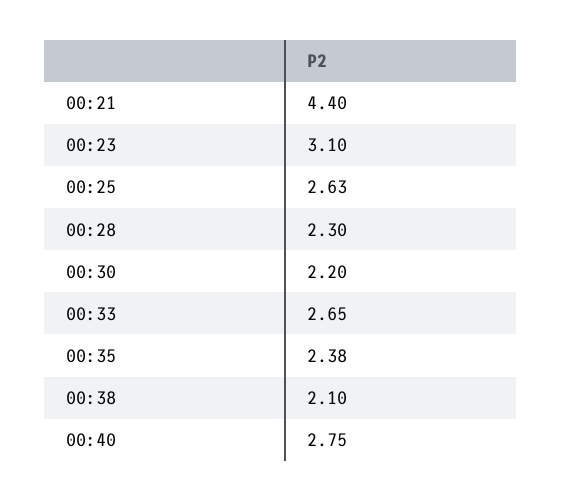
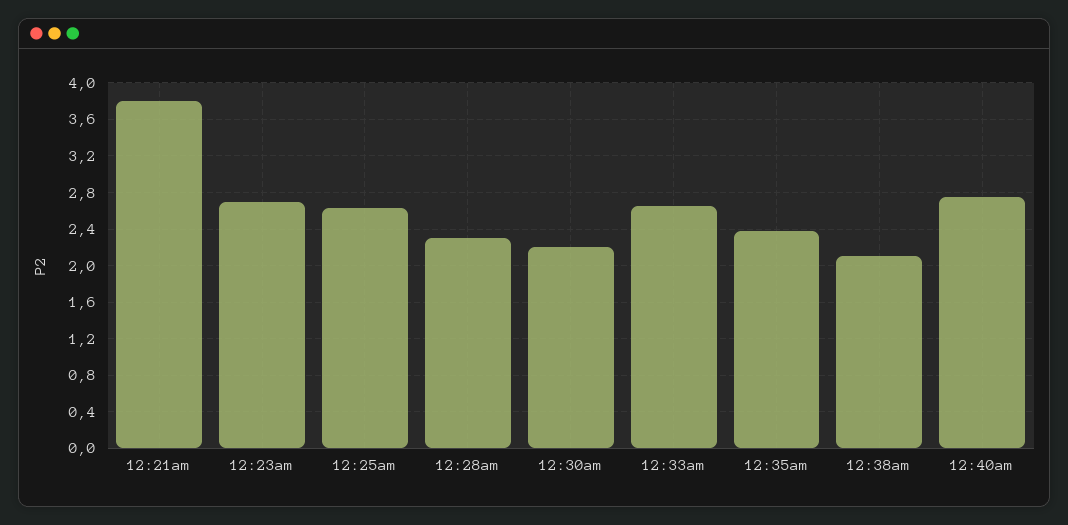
  {
-   "00:21": 4.4,
+   "00:21": 3.8,
-   "00:23": 3.1,
+   "00:23": 2.7,
    "00:25": 2.63,
    "00:28": 2.3,
    "00:30": 2.2,
    "00:33": 2.65,
    "00:35": 2.38,
    "00:38": 2.1,
    "00:40": 2.75
  }

